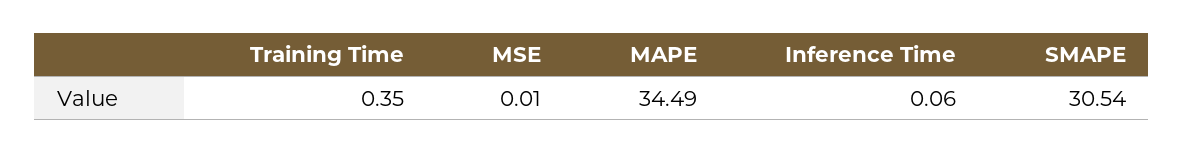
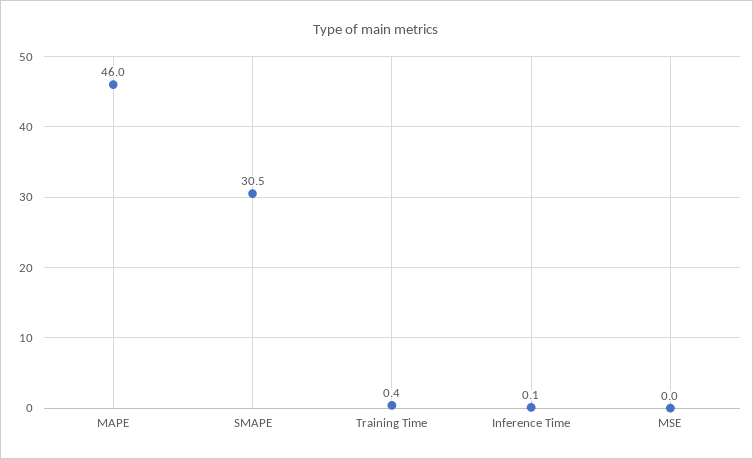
  {
    "Training Time": 0.35,
    "MSE": 0.01,
-   "MAPE": 34.49,
+   "MAPE": 46,
    "Inference Time": 0.06,
    "SMAPE": 30.54
  }

